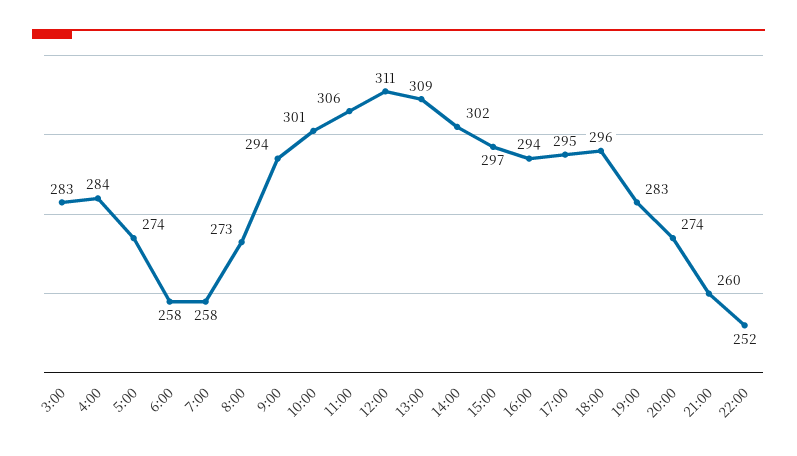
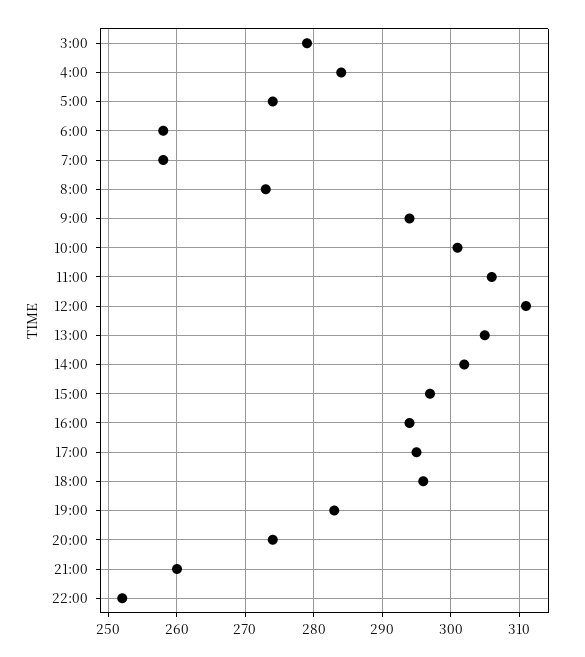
  {
-   "3:00": 283,
+   "3:00": 279,
    "4:00": 284,
    "5:00": 274,
    "6:00": 258,
    "7:00": 258,
    "8:00": 273,
    "9:00": 294,
    "10:00": 301,
    "11:00": 306,
    "12:00": 311,
-   "13:00": 309,
+   "13:00": 305,
    "14:00": 302,
    "15:00": 297,
    "16:00": 294,
    "17:00": 295,
    "18:00": 296,
    "19:00": 283,
    "20:00": 274,
    "21:00": 260,
    "22:00": 252
  }

